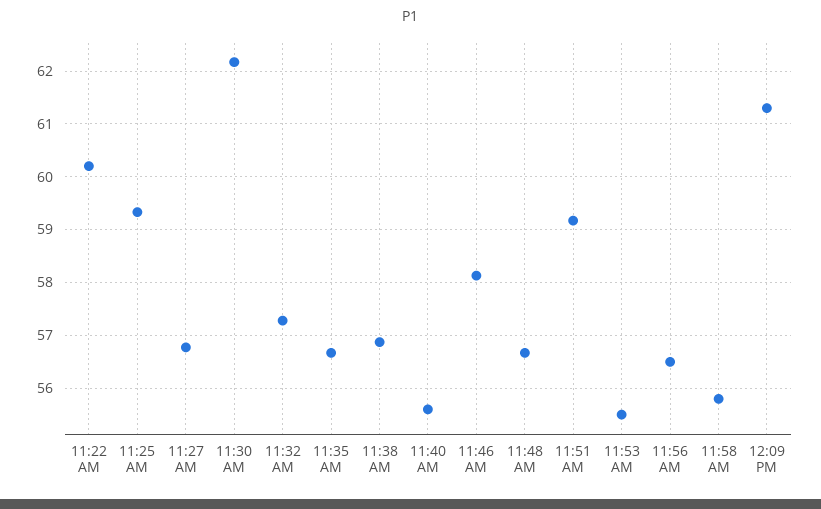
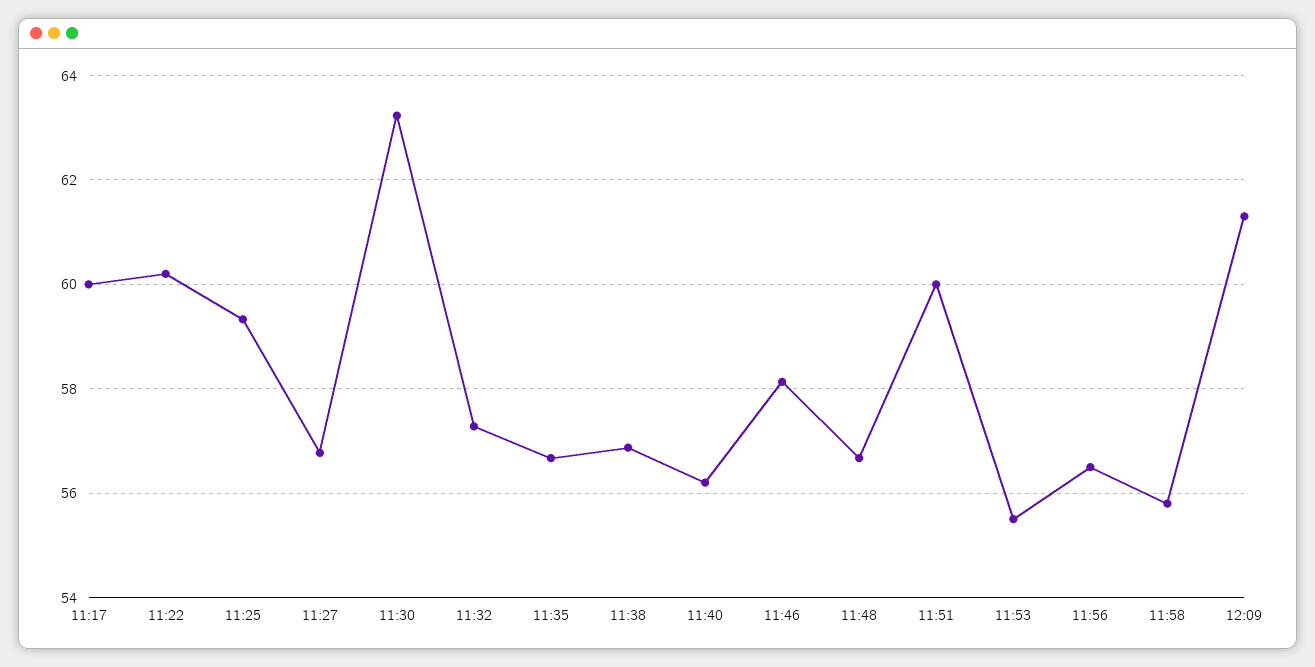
  {
    "11:22 AM": 60.2,
    "11:25 AM": 59.4,
    "11:27 AM": 56.8,
-   "11:30 AM": 62.2,
+   "11:30 AM": 63.2,
    "11:32 AM": 57.2,
    "11:35 AM": 56.6,
    "11:38 AM": 56.8,
-   "11:40 AM": 55.6,
+   "11:40 AM": 56.2,
    "11:46 AM": 58.2,
    "11:48 AM": 56.6,
-   "11:51 AM": 59.2,
+   "11:51 AM": 60,
    "11:53 AM": 55.6,
    "11:56 AM": 56.6,
    "11:58 AM": 55.8,
-   "12:09 PM": 61.4
+   "12:09 PM": 61.4,
+   "11:17": 60
  }

